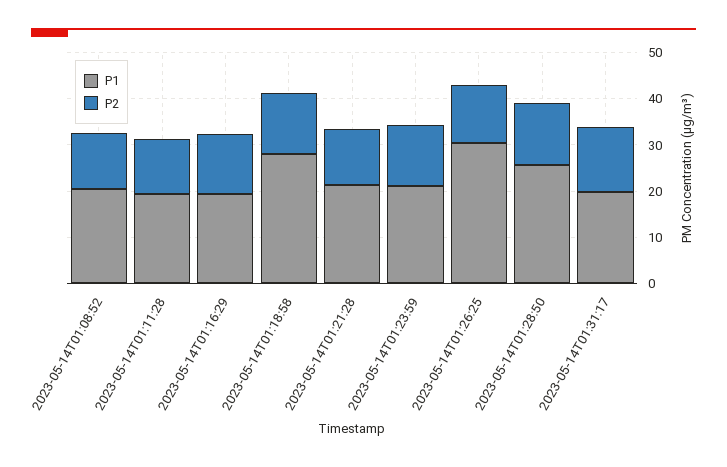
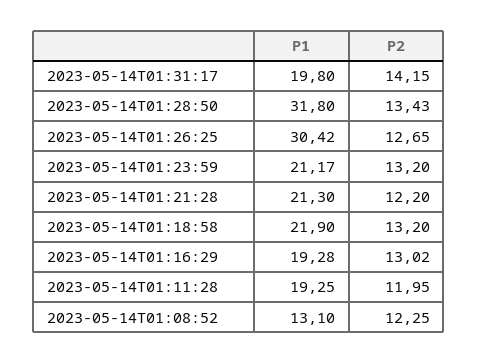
  {
    "P1": {
-     "2023-05-14T01:08:52": 20,
+     "2023-05-14T01:08:52": 13.1,
      "2023-05-14T01:11:28": 19.25,
      "2023-05-14T01:16:29": 19.28,
-     "2023-05-14T01:18:58": 28,
+     "2023-05-14T01:18:58": 21.9,
      "2023-05-14T01:21:28": 21.3,
      "2023-05-14T01:23:59": 21.17,
      "2023-05-14T01:26:25": 30.42,
-     "2023-05-14T01:28:50": 26,
+     "2023-05-14T01:28:50": 31.8,
      "2023-05-14T01:31:17": 19.8
    },
    "P2": {
      "2023-05-14T01:08:52": 12.25,
      "2023-05-14T01:11:28": 11.95,
      "2023-05-14T01:16:29": 13.02,
      "2023-05-14T01:18:58": 13.2,
      "2023-05-14T01:21:28": 12.2,
      "2023-05-14T01:23:59": 13.2,
      "2023-05-14T01:26:25": 12.65,
      "2023-05-14T01:28:50": 13.43,
      "2023-05-14T01:31:17": 14.15
    }
  }

